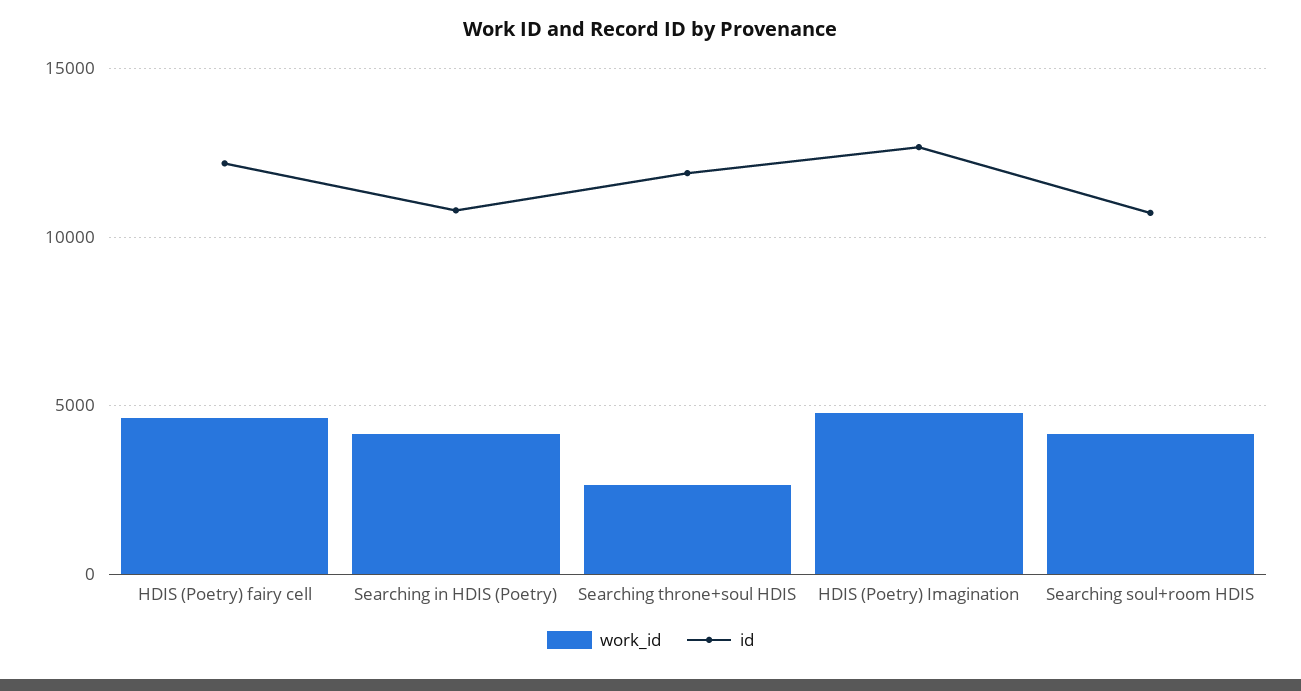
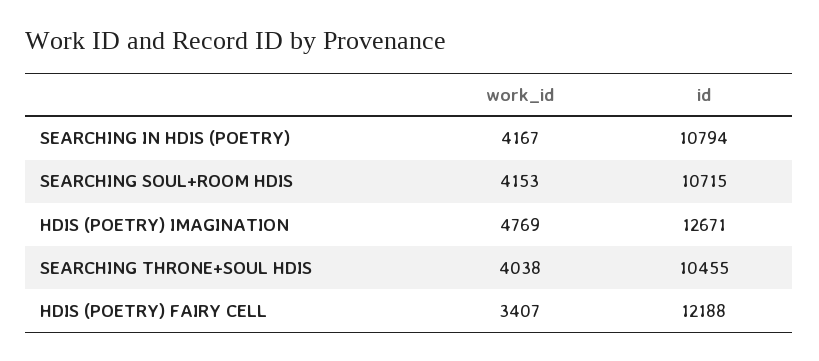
  {
    "work_id": {
-     "HDIS (Poetry) fairy cell": 4500,
+     "HDIS (Poetry) fairy cell": 3407,
      "Searching in HDIS (Poetry)": 4167,
-     "Searching throne+soul HDIS": 2500,
+     "Searching throne+soul HDIS": 4038,
      "HDIS (Poetry) Imagination": 4769,
      "Searching soul+room HDIS": 4153
    },
    "id": {
      "HDIS (Poetry) fairy cell": 12188,
      "Searching in HDIS (Poetry)": 10794,
-     "Searching throne+soul HDIS": 12000,
+     "Searching throne+soul HDIS": 10455,
      "HDIS (Poetry) Imagination": 12671,
      "Searching soul+room HDIS": 10715
    }
  }

